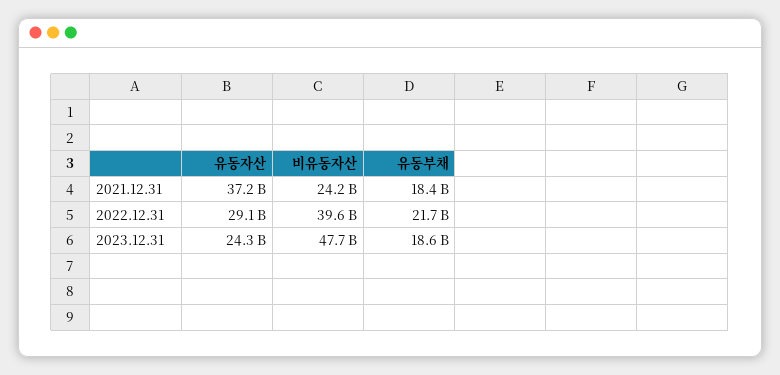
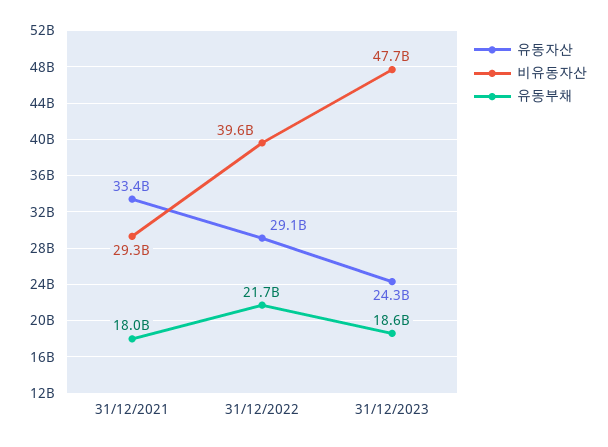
  {
    "유동자산": {
-     "2021.12.31": 37200000000,
+     "2021.12.31": 33400000000,
      "2022.12.31": 29100000000,
      "2023.12.31": 24300000000
    },
    "비유동자산": {
-     "2021.12.31": 24200000000,
+     "2021.12.31": 29300000000,
      "2022.12.31": 39600000000,
      "2023.12.31": 47700000000
    },
    "유동부채": {
-     "2021.12.31": 18400000000,
+     "2021.12.31": 18000000000,
      "2022.12.31": 21700000000,
      "2023.12.31": 18600000000
    }
  }

